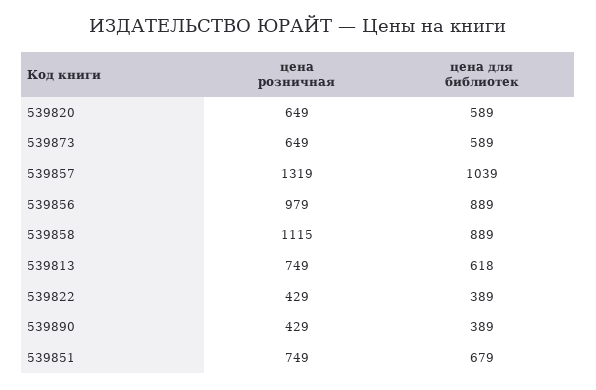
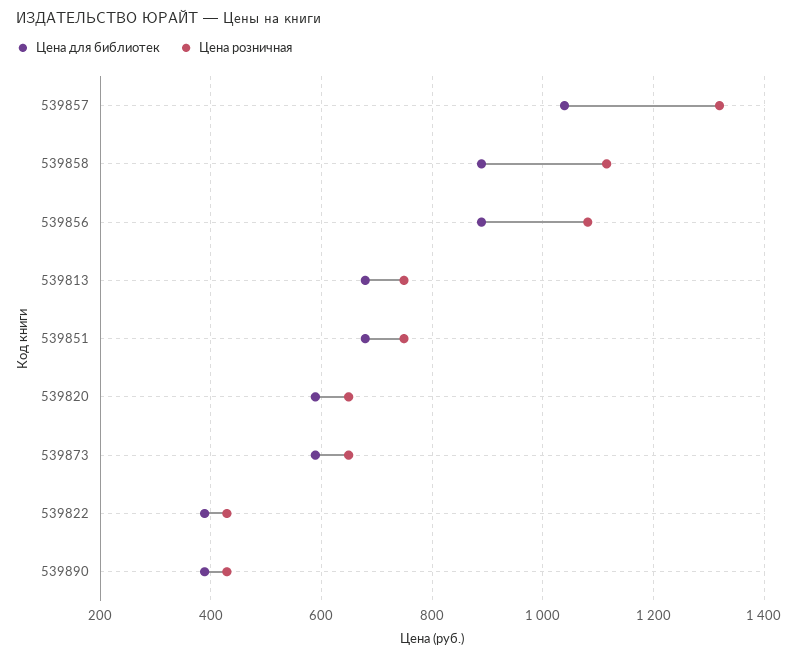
  {
    "цена розничная": {
      "539820": 649,
      "539873": 649,
      "539857": 1319,
-     "539856": 979,
+     "539856": 1080,
      "539858": 1115,
      "539813": 749,
      "539822": 429,
      "539890": 429,
      "539851": 749
    },
    "цена для библиотек": {
      "539820": 589,
      "539873": 589,
      "539857": 1039,
      "539856": 889,
      "539858": 889,
-     "539813": 618,
+     "539813": 680,
      "539822": 389,
      "539890": 389,
      "539851": 679
    }
  }

